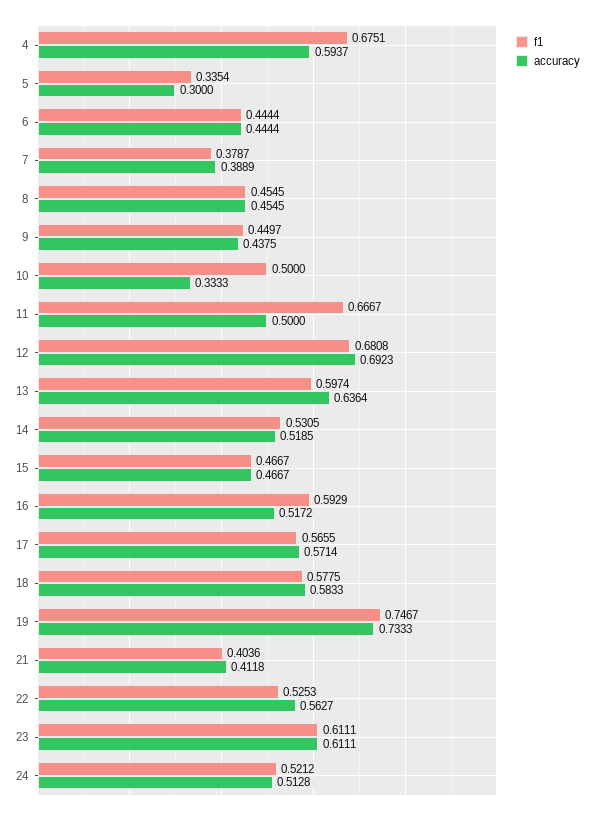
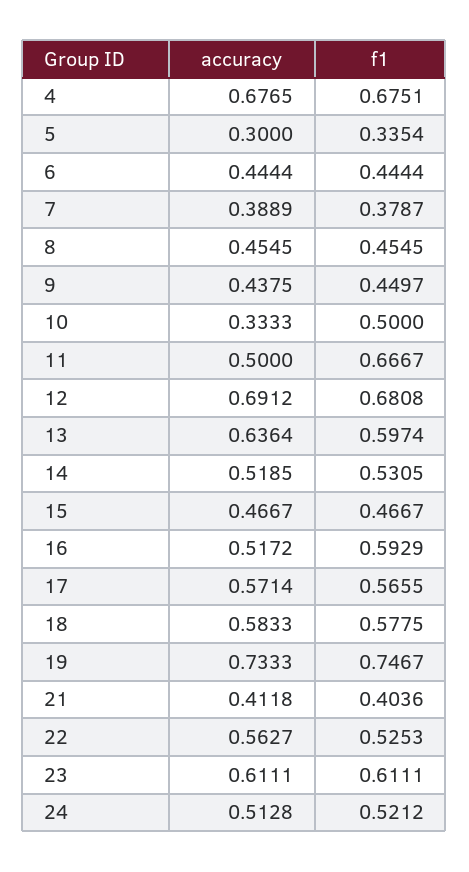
  {
    "f1": {
      "4": 0.6751,
      "5": 0.3354,
      "6": 0.4444,
      "7": 0.3787,
      "8": 0.4545,
      "9": 0.4497,
      "10": 0.5,
      "11": 0.6667,
      "12": 0.6808,
      "13": 0.5974,
      "14": 0.5305,
      "15": 0.4667,
      "16": 0.5929,
      "17": 0.5655,
      "18": 0.5775,
      "19": 0.7467,
      "21": 0.4036,
      "22": 0.5253,
      "23": 0.6111,
      "24": 0.5212
    },
    "accuracy": {
-     "4": 0.5937,
+     "4": 0.6765,
      "5": 0.3,
      "6": 0.4444,
      "7": 0.3889,
      "8": 0.4545,
      "9": 0.4375,
      "10": 0.3333,
      "11": 0.5,
-     "12": 0.6923,
+     "12": 0.6912,
      "13": 0.6364,
      "14": 0.5185,
      "15": 0.4667,
      "16": 0.5172,
      "17": 0.5714,
      "18": 0.5833,
      "19": 0.7333,
      "21": 0.4118,
      "22": 0.5627,
      "23": 0.6111,
      "24": 0.5128
    }
  }

